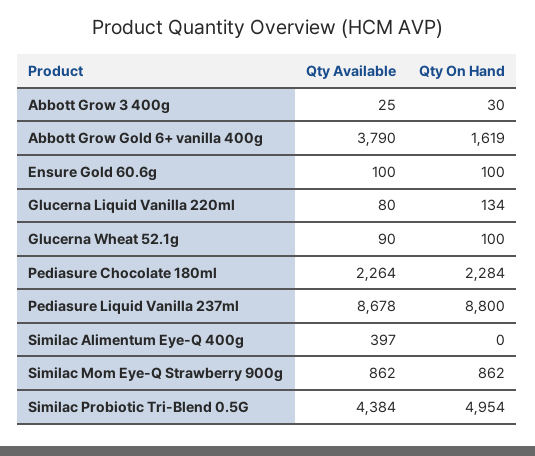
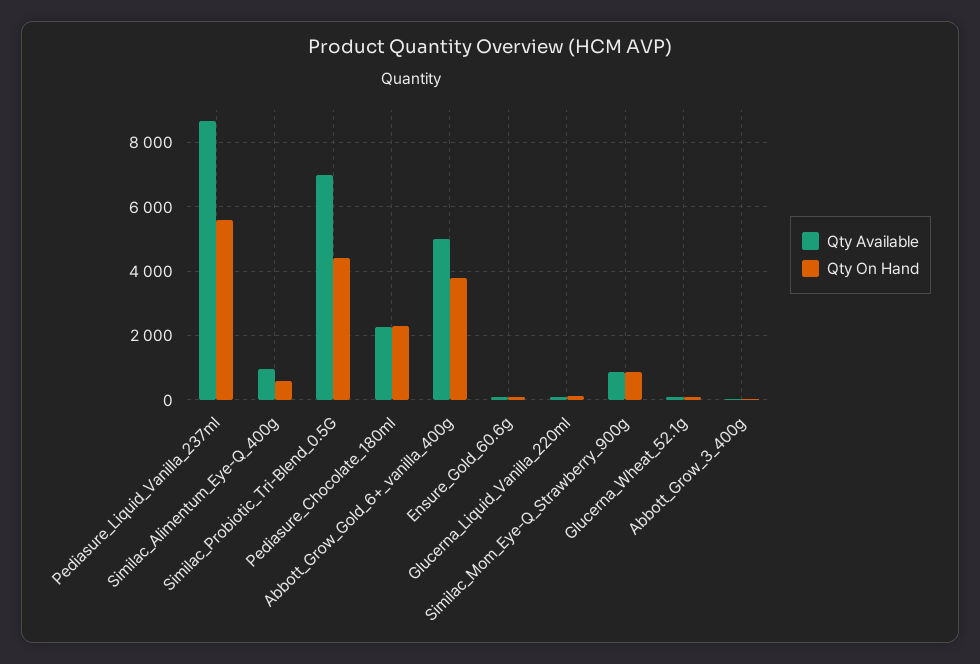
  {
    "Qty Available": {
      "Abbott Grow 3 400g": 25,
-     "Abbott Grow Gold 6+ vanilla 400g": 3790,
+     "Abbott Grow Gold 6+ vanilla 400g": 5000,
      "Ensure Gold 60.6g": 100,
      "Glucerna Liquid Vanilla 220ml": 80,
      "Glucerna Wheat 52.1g": 90,
      "Pediasure Chocolate 180ml": 2264,
      "Pediasure Liquid Vanilla 237ml": 8678,
-     "Similac Alimentum Eye-Q 400g": 397,
+     "Similac Alimentum Eye-Q 400g": 1000,
      "Similac Mom Eye-Q Strawberry 900g": 862,
-     "Similac Probiotic Tri-Blend 0.5G": 4384
+     "Similac Probiotic Tri-Blend 0.5G": 7000
    },
    "Qty On Hand": {
      "Abbott Grow 3 400g": 30,
-     "Abbott Grow Gold 6+ vanilla 400g": 1619,
+     "Abbott Grow Gold 6+ vanilla 400g": 3800,
      "Ensure Gold 60.6g": 100,
      "Glucerna Liquid Vanilla 220ml": 134,
      "Glucerna Wheat 52.1g": 100,
      "Pediasure Chocolate 180ml": 2284,
-     "Pediasure Liquid Vanilla 237ml": 8800,
+     "Pediasure Liquid Vanilla 237ml": 5600,
-     "Similac Alimentum Eye-Q 400g": 0,
+     "Similac Alimentum Eye-Q 400g": 600,
      "Similac Mom Eye-Q Strawberry 900g": 862,
-     "Similac Probiotic Tri-Blend 0.5G": 4954
+     "Similac Probiotic Tri-Blend 0.5G": 4400
    }
  }

